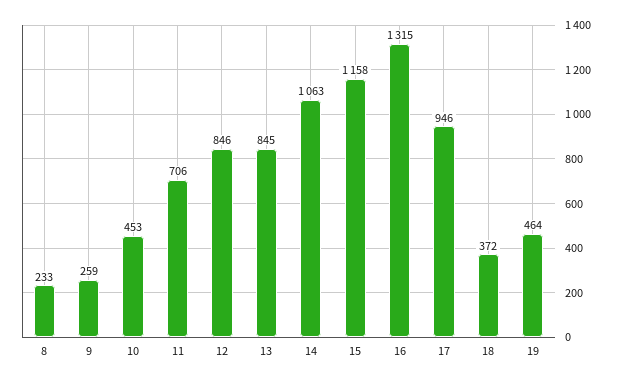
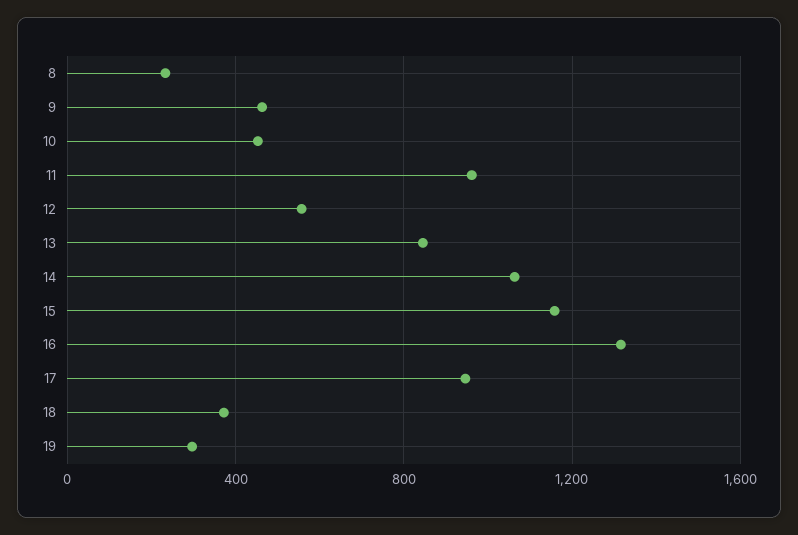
  {
    "8": 233,
-   "9": 259,
+   "9": 450,
    "10": 453,
-   "11": 706,
+   "11": 950,
-   "12": 846,
+   "12": 550,
    "13": 845,
    "14": 1063,
    "15": 1158,
    "16": 1315,
    "17": 946,
    "18": 372,
-   "19": 464
+   "19": 300
  }

